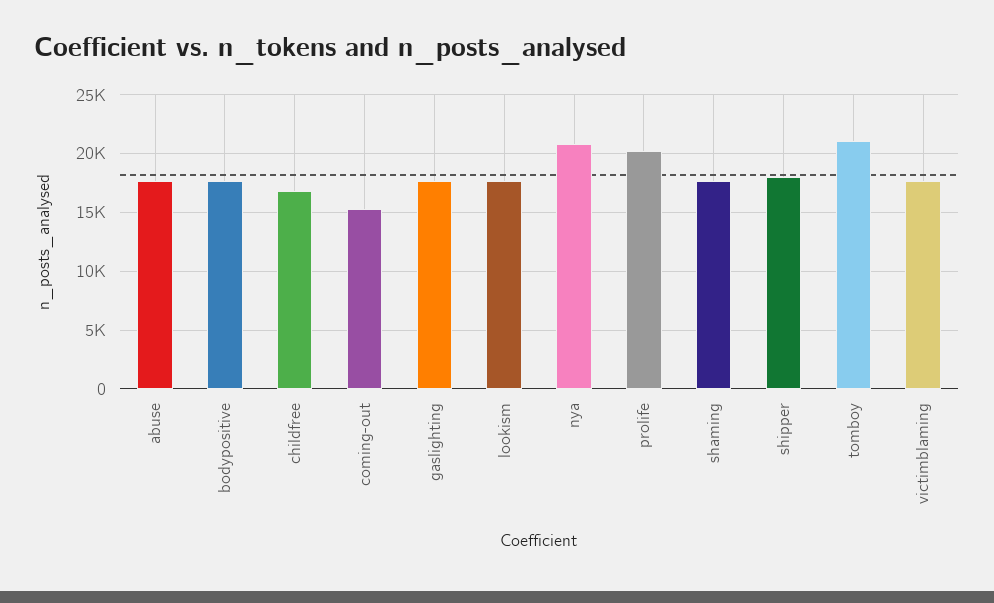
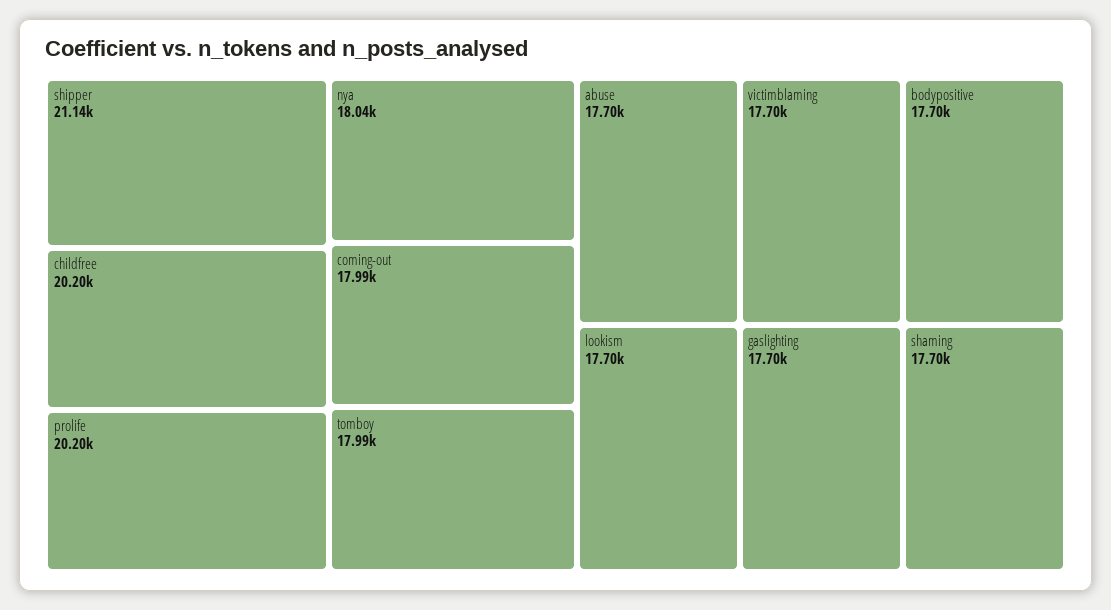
  {
    "abuse": 17700,
    "bodypositive": 17700,
-   "childfree": 17000,
+   "childfree": 20200,
-   "coming-out": 15000,
+   "coming-out": 17990,
    "gaslighting": 17700,
    "lookism": 17700,
-   "nya": 21000,
+   "nya": 18040,
    "prolife": 20200,
    "shaming": 17700,
-   "shipper": 18000,
+   "shipper": 21140,
-   "tomboy": 21000,
+   "tomboy": 17990,
    "victimblaming": 17700
  }

